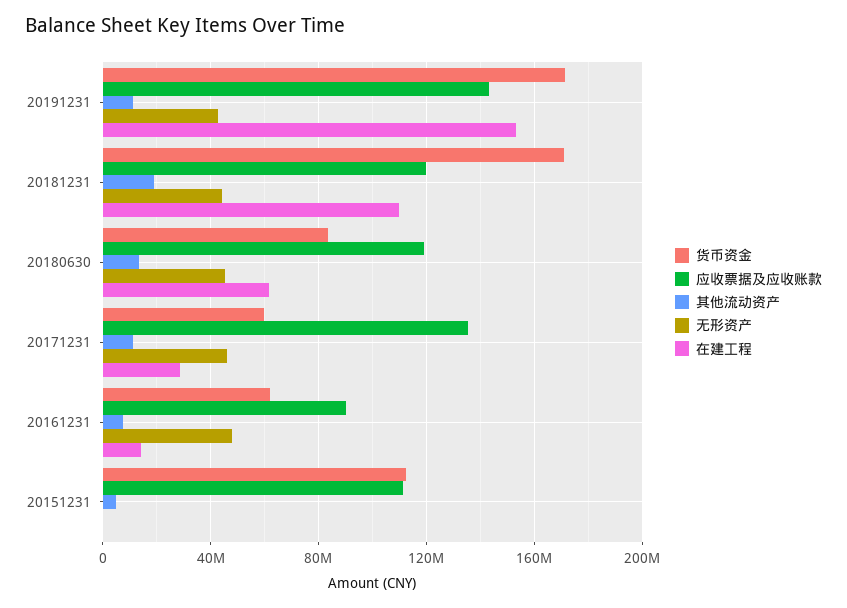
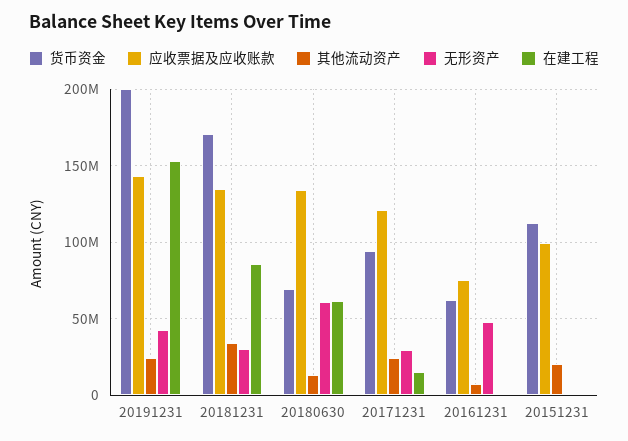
  {
    "货币资金": {
-     "20191231": 170000000,
+     "20191231": 200000000,
      "20181231": 170000000,
-     "20180630": 85000000,
+     "20180630": 70000000,
-     "20171231": 60000000,
+     "20171231": 95000000,
      "20161231": 60000000,
      "20151231": 115000000
    },
    "应收票据及应收账款": {
      "20191231": 145000000,
-     "20181231": 120000000,
+     "20181231": 135000000,
-     "20180630": 120000000,
+     "20180630": 135000000,
-     "20171231": 135000000,
+     "20171231": 120000000,
-     "20161231": 90000000,
+     "20161231": 75000000,
-     "20151231": 110000000
+     "20151231": 100000000
    },
    "其他流动资产": {
-     "20191231": 10000000,
+     "20191231": 25000000,
-     "20181231": 20000000,
+     "20181231": 35000000,
      "20180630": 15000000,
-     "20171231": 10000000,
+     "20171231": 25000000,
      "20161231": 10000000,
-     "20151231": 5000000
+     "20151231": 20000000
    },
    "无形资产": {
      "20191231": 45000000,
-     "20181231": 45000000,
+     "20181231": 30000000,
-     "20180630": 45000000,
+     "20180630": 60000000,
-     "20171231": 45000000,
+     "20171231": 30000000,
      "20161231": 50000000,
      "20151231": 0
    },
    "在建工程": {
      "20191231": 155000000,
-     "20181231": 110000000,
+     "20181231": 85000000,
      "20180630": 60000000,
-     "20171231": 30000000,
+     "20171231": 15000000,
-     "20161231": 15000000,
+     "20161231": 0,
      "20151231": 0
    }
  }

